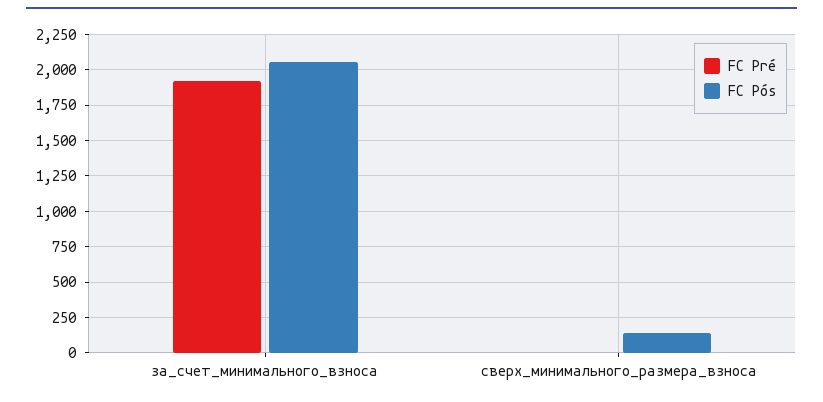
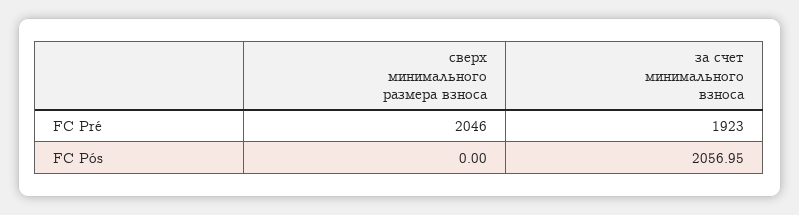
  {
    "FC Pré": {
      "за_счет_минимального_взноса": 1923,
-     "сверх_минимального_размера_взноса": 0
+     "сверх_минимального_размера_взноса": 2046
    },
    "FC Pós": {
      "за_счет_минимального_взноса": 2056.95,
-     "сверх_минимального_размера_взноса": 150
+     "сверх_минимального_размера_взноса": 0
    }
  }

